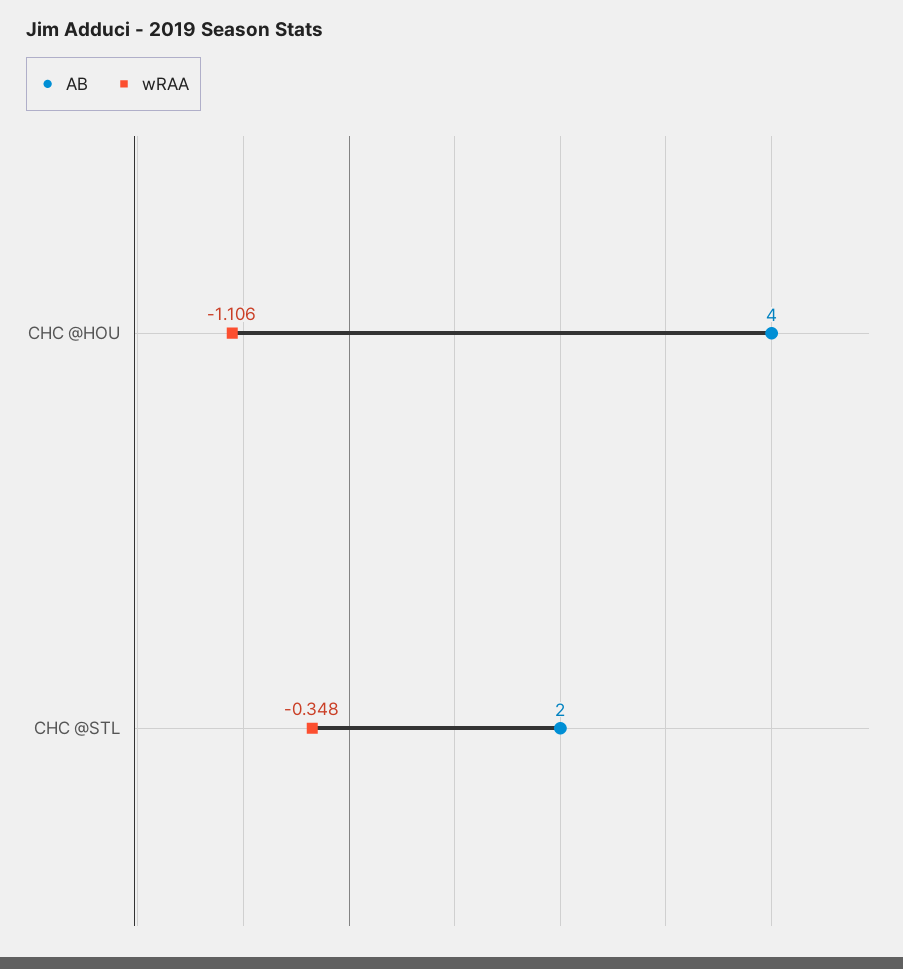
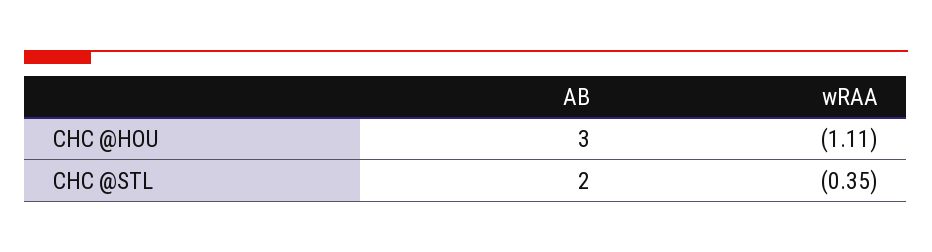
  {
    "AB": {
-     "CHC @HOU": 4,
+     "CHC @HOU": 3,
      "CHC @STL": 2
    },
    "wRAA": {
      "CHC @HOU": -1.106,
      "CHC @STL": -0.348
    }
  }

